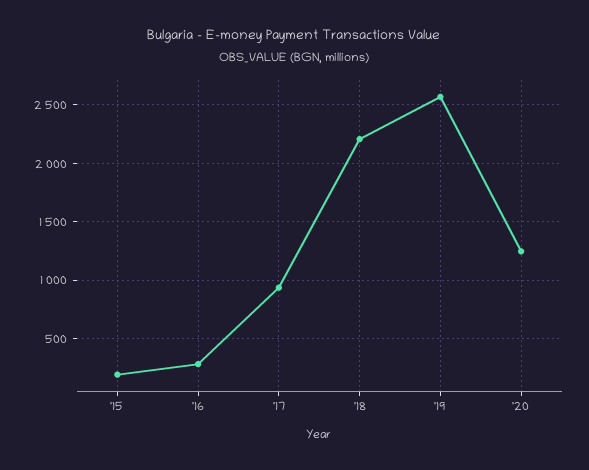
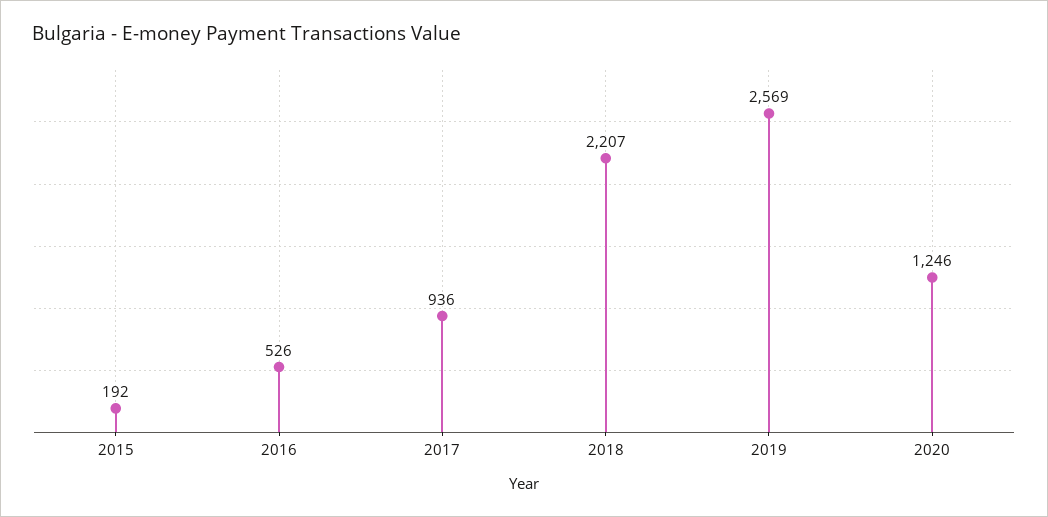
  {
    "'15": 192,
-   "'16": 300,
+   "'16": 526,
    "'17": 936,
    "'18": 2207,
    "'19": 2569,
    "'20": 1246
  }

